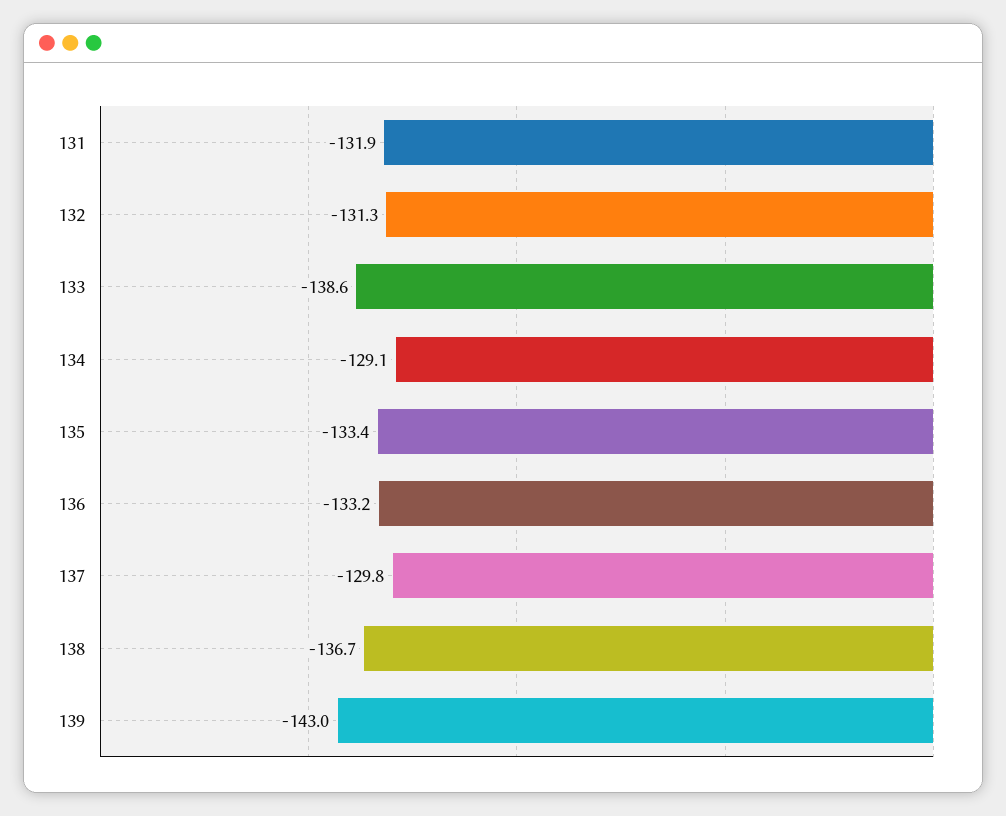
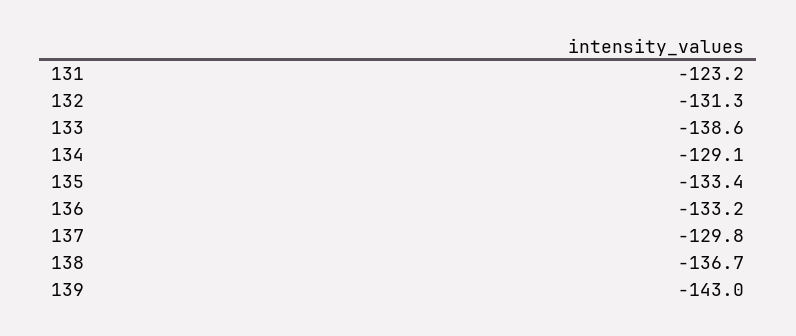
  {
-   "131": -131.9,
+   "131": -123.2,
    "132": -131.3,
    "133": -138.6,
    "134": -129.1,
    "135": -133.4,
    "136": -133.2,
    "137": -129.8,
    "138": -136.7,
    "139": -143
  }

